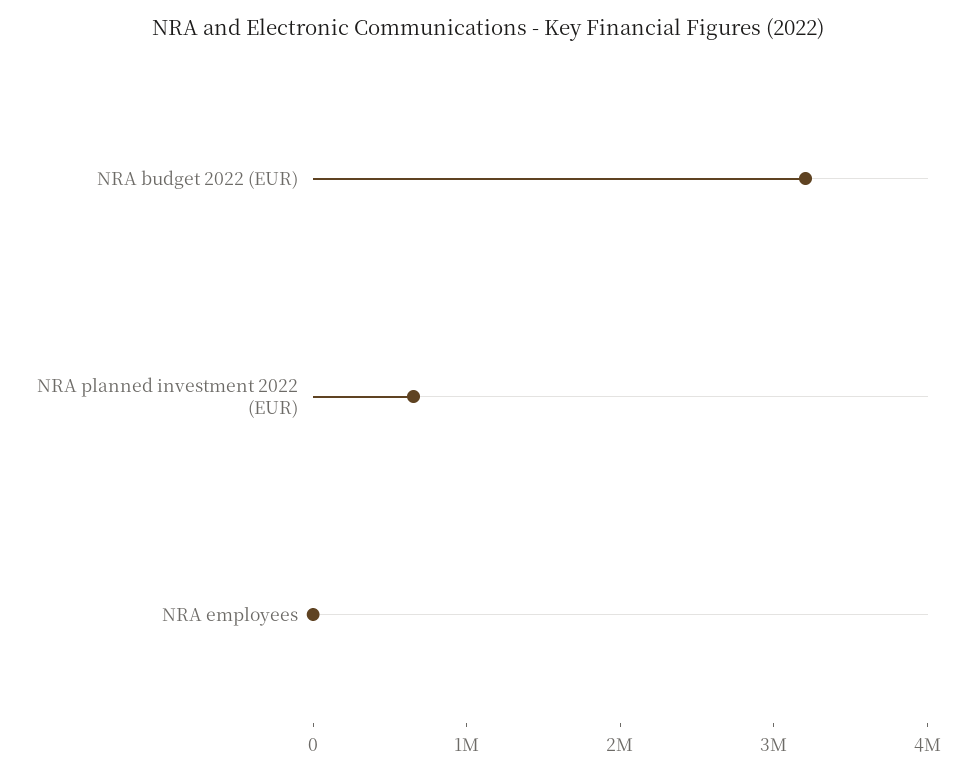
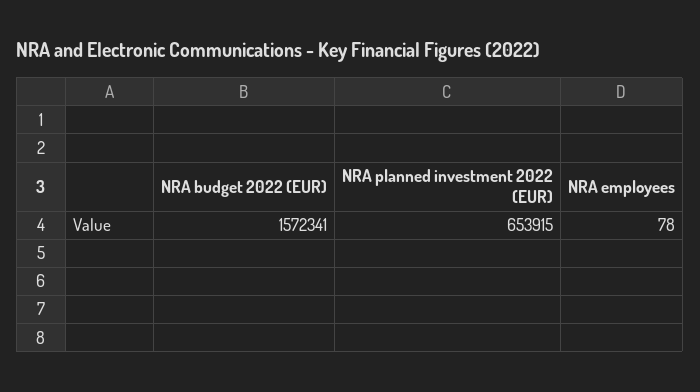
  {
-   "NRA budget 2022 (EUR)": 3200000,
+   "NRA budget 2022 (EUR)": 1572341,
    "NRA planned investment 2022 (EUR)": 653915,
    "NRA employees": 78
  }

